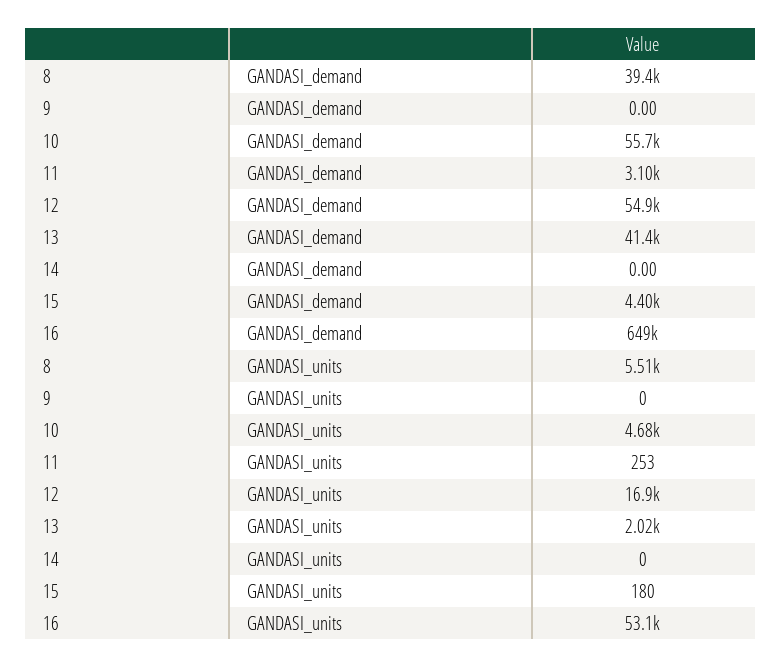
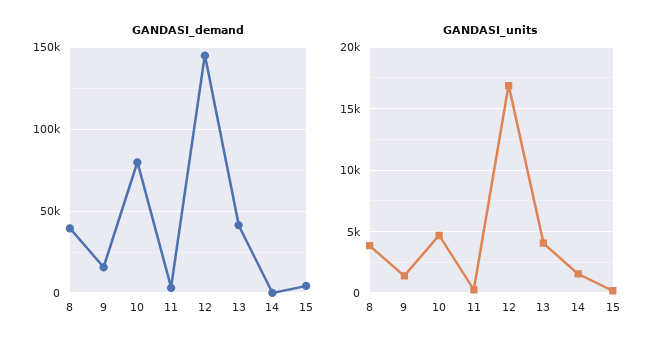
  {
    "GANDASI_demand": {
      "8": 39400,
-     "9": 0,
+     "9": 15000,
-     "10": 55700,
+     "10": 80000,
      "11": 3100,
-     "12": 54900,
+     "12": 145000,
      "13": 41400,
      "14": 0,
-     "15": 4400,
+     "15": 4400
-     "16": 649000
    },
    "GANDASI_units": {
-     "8": 5510,
+     "8": 4000,
-     "9": 0,
+     "9": 1500,
      "10": 4680,
      "11": 253,
      "12": 16900,
-     "13": 2020,
+     "13": 4000,
-     "14": 0,
+     "14": 1500,
-     "15": 180,
+     "15": 180
-     "16": 53100
    }
  }

